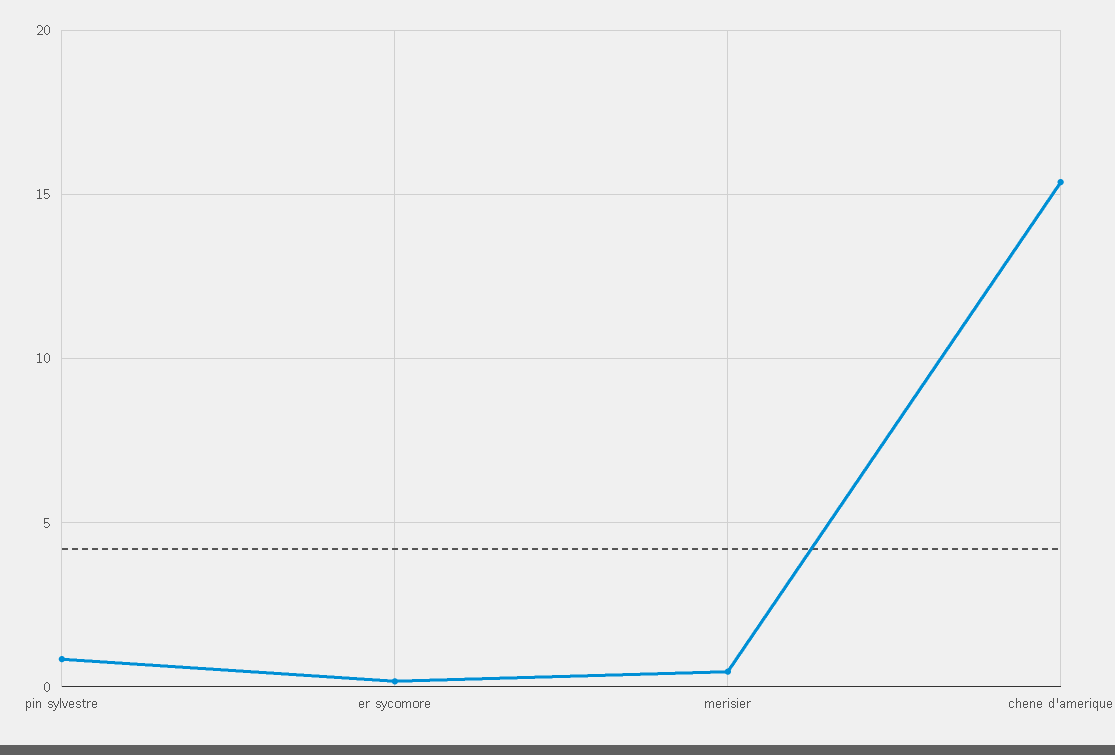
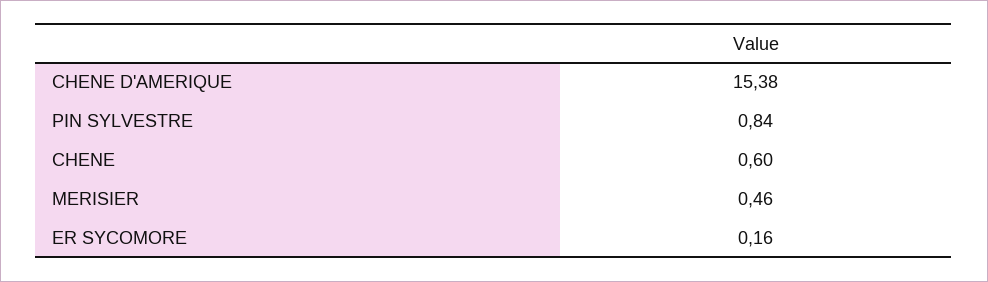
  {
    "pin sylvestre": 0.84,
    "er sycomore": 0.16,
    "merisier": 0.46,
-   "chene d'amerique": 15.38
+   "chene d'amerique": 15.38,
+   "CHENE": 0.6
  }

